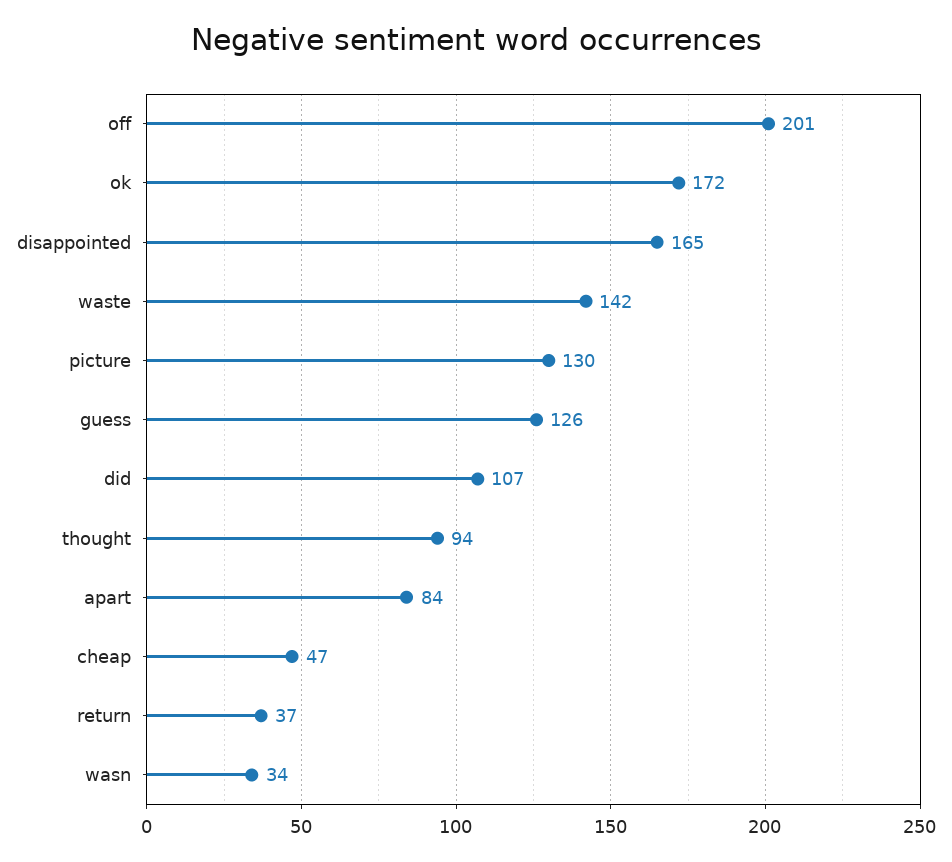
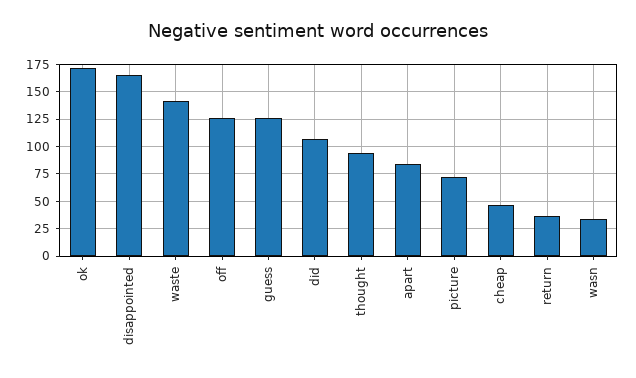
  {
-   "off": 201,
+   "off": 125,
    "ok": 172,
    "disappointed": 165,
    "waste": 142,
-   "picture": 130,
+   "picture": 75,
    "guess": 126,
    "did": 107,
    "thought": 94,
    "apart": 84,
    "cheap": 47,
    "return": 37,
    "wasn": 34
  }

